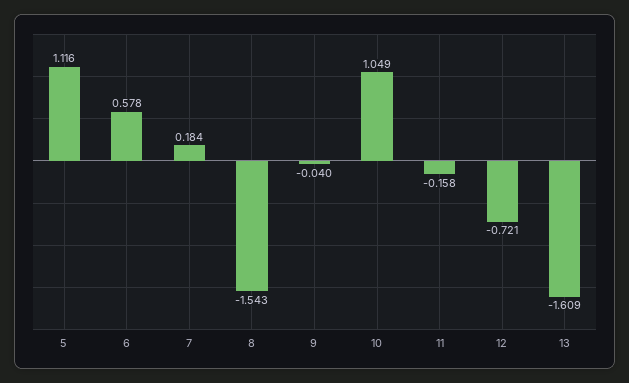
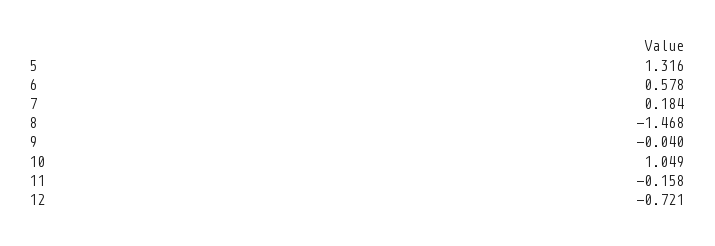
  {
-   "5": 1.116,
+   "5": 1.316,
    "6": 0.578,
    "7": 0.184,
-   "8": -1.543,
+   "8": -1.468,
    "9": -0.04,
    "10": 1.049,
    "11": -0.158,
-   "12": -0.721,
+   "12": -0.721
-   "13": -1.609
  }

